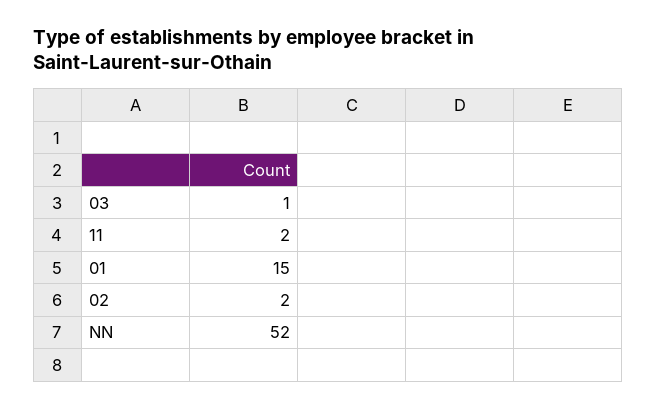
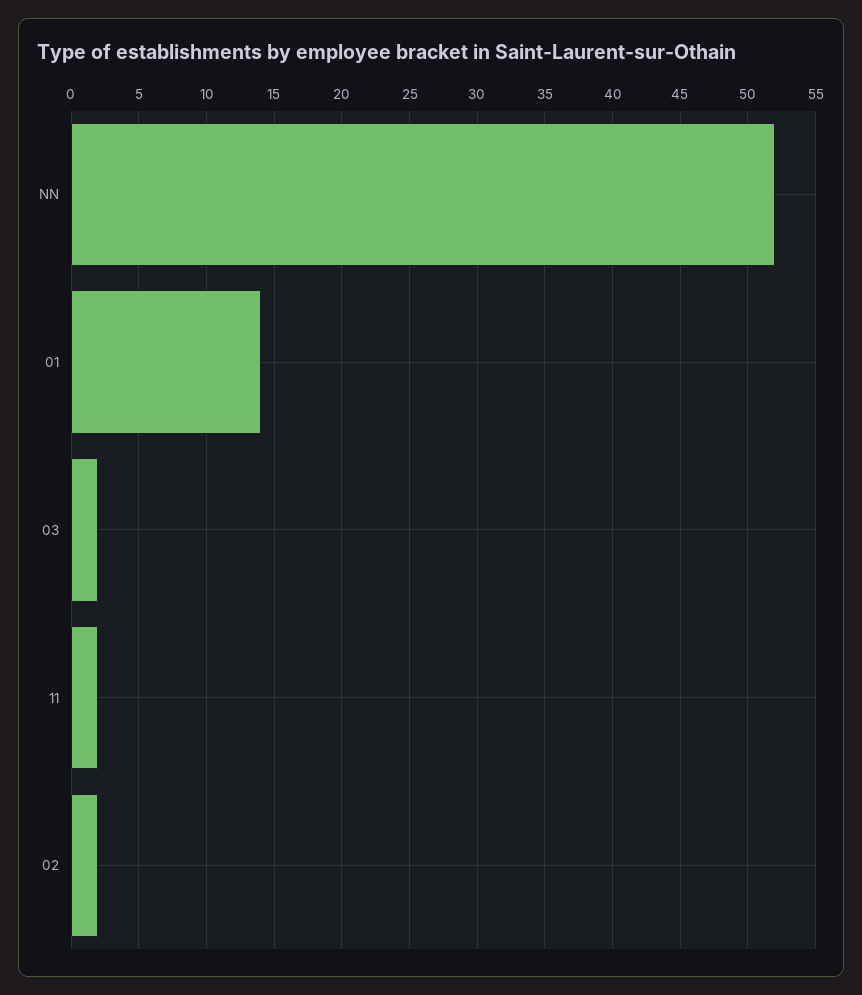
  {
-   "03": 1,
+   "03": 2,
    "11": 2,
-   "01": 15,
+   "01": 14,
    "02": 2,
    "NN": 52
  }

